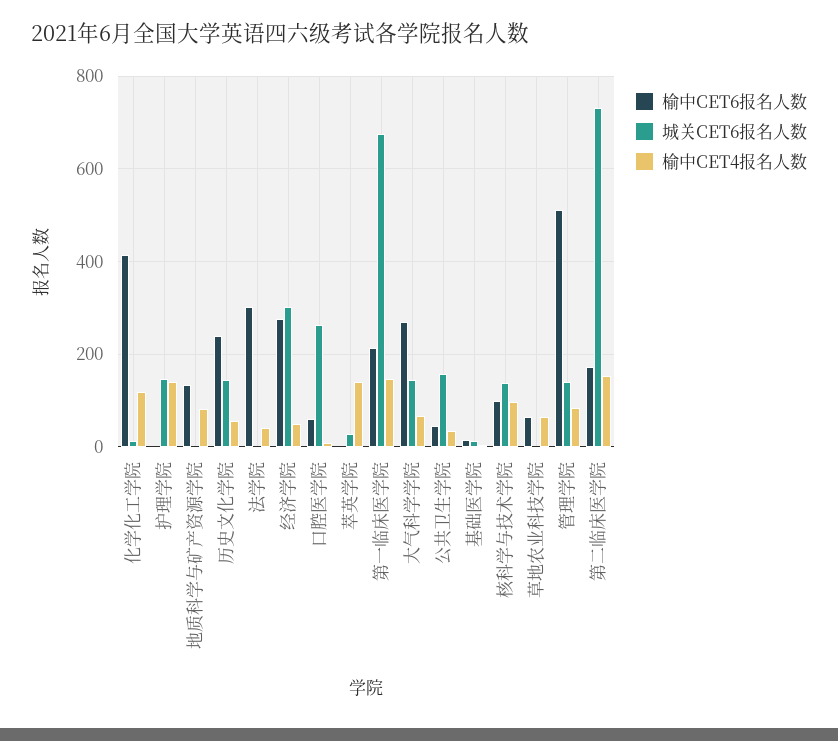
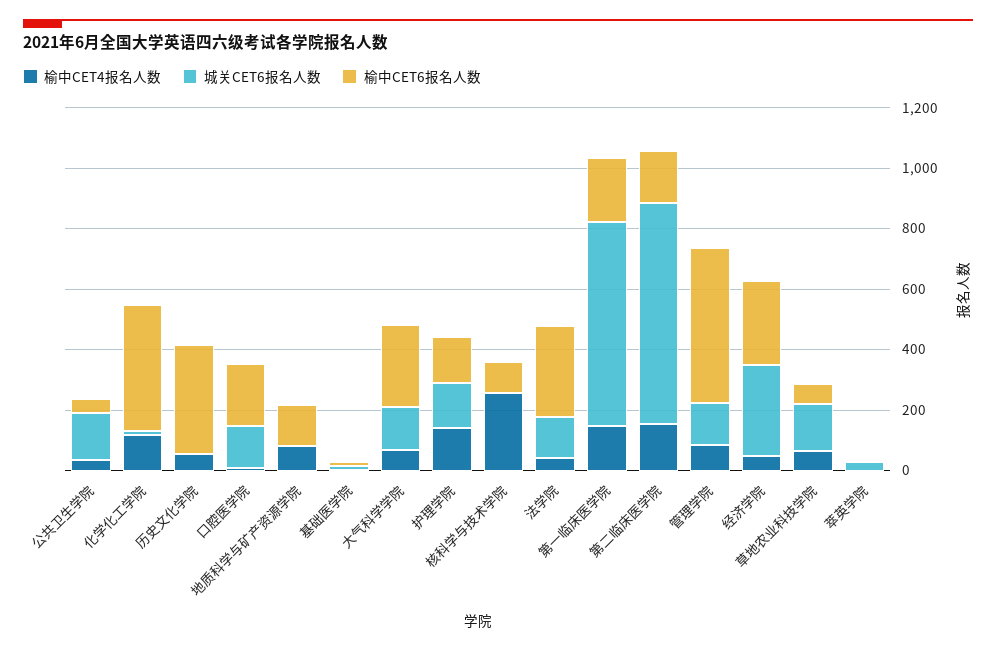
  {
    "榆中CET6报名人数": {
      "化学化工学院": 420,
-     "护理学院": 0,
+     "护理学院": 150,
      "地质科学与矿产资源学院": 140,
-     "历史文化学院": 240,
+     "历史文化学院": 350,
      "法学院": 300,
      "经济学院": 280,
-     "口腔医学院": 60,
+     "口腔医学院": 200,
      "萃英学院": 0,
      "第一临床医学院": 220,
      "大气科学学院": 280,
      "公共卫生学院": 40,
      "基础医学院": 20,
      "核科学与技术学院": 100,
      "草地农业科技学院": 60,
      "管理学院": 520,
      "第二临床医学院": 180
    },
    "城关CET6报名人数": {
      "化学化工学院": 20,
      "护理学院": 140,
      "地质科学与矿产资源学院": 0,
-     "历史文化学院": 140,
+     "历史文化学院": 0,
-     "法学院": 0,
+     "法学院": 150,
      "经济学院": 300,
-     "口腔医学院": 260,
+     "口腔医学院": 150,
      "萃英学院": 20,
      "第一临床医学院": 680,
      "大气科学学院": 140,
      "公共卫生学院": 160,
      "基础医学院": 20,
-     "核科学与技术学院": 140,
+     "核科学与技术学院": 0,
-     "草地农业科技学院": 0,
+     "草地农业科技学院": 150,
      "管理学院": 140,
      "第二临床医学院": 740
    },
    "榆中CET4报名人数": {
      "化学化工学院": 120,
      "护理学院": 140,
      "地质科学与矿产资源学院": 80,
      "历史文化学院": 60,
      "法学院": 40,
      "经济学院": 40,
      "口腔医学院": 0,
-     "萃英学院": 140,
+     "萃英学院": 0,
      "第一临床医学院": 140,
      "大气科学学院": 60,
      "公共卫生学院": 40,
      "基础医学院": 0,
-     "核科学与技术学院": 100,
+     "核科学与技术学院": 250,
      "草地农业科技学院": 60,
      "管理学院": 80,
      "第二临床医学院": 160
    }
  }

